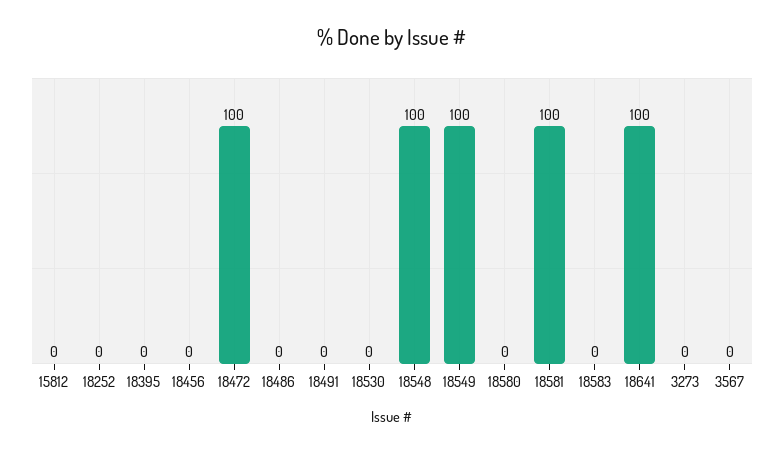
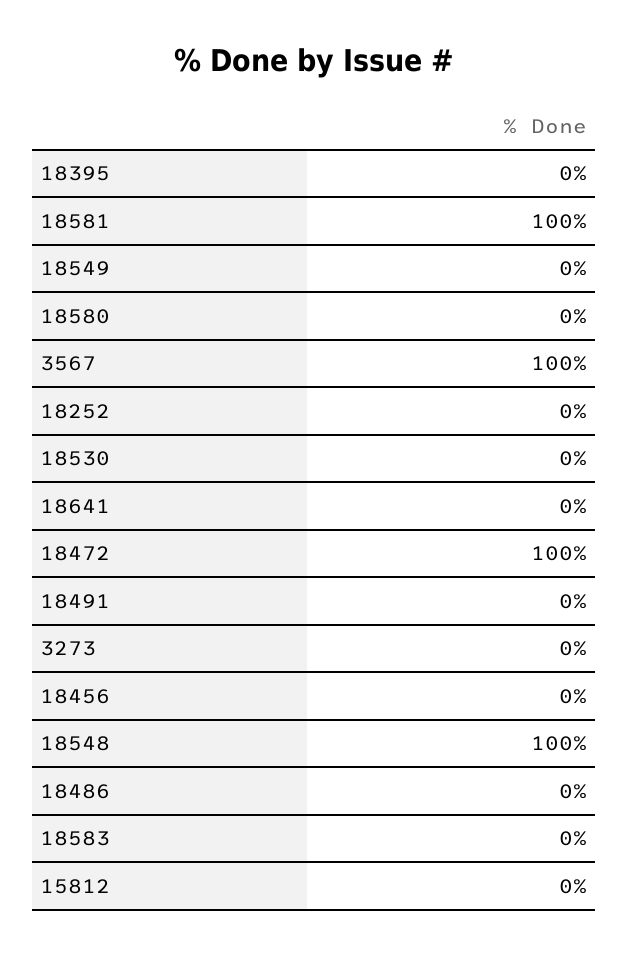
  {
    "15812": 0,
    "18252": 0,
    "18395": 0,
    "18456": 0,
    "18472": 100,
    "18486": 0,
    "18491": 0,
    "18530": 0,
    "18548": 100,
-   "18549": 100,
+   "18549": 0,
    "18580": 0,
    "18581": 100,
    "18583": 0,
-   "18641": 100,
+   "18641": 0,
    "3273": 0,
-   "3567": 0
+   "3567": 100
  }

